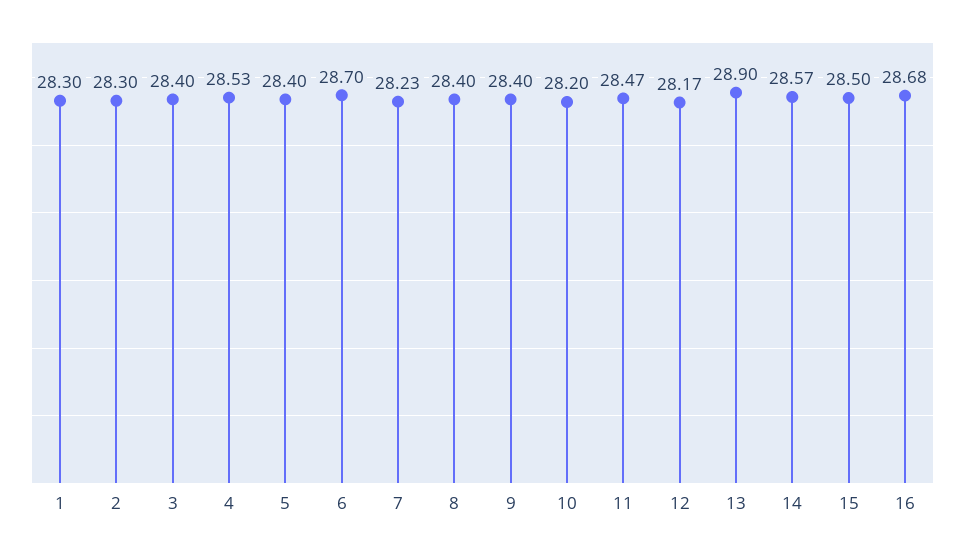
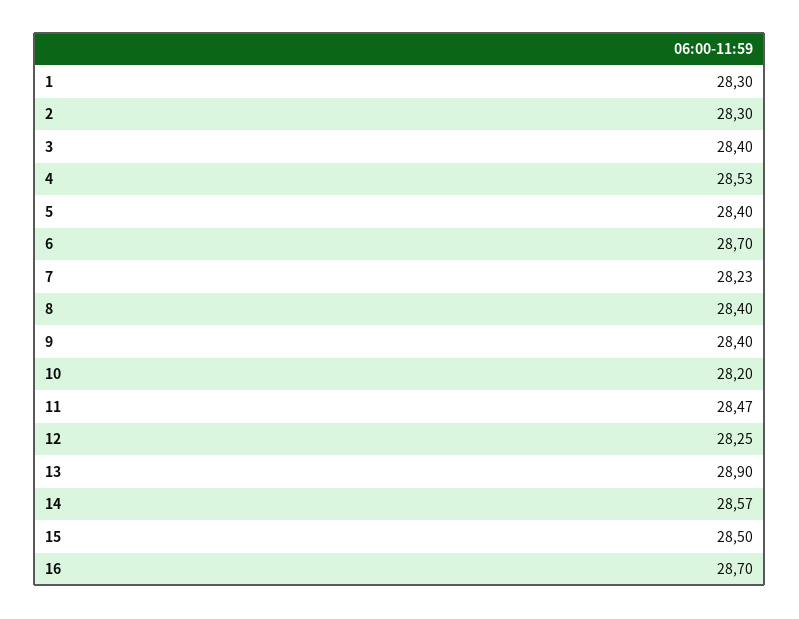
  {
    "1": 28.3,
    "2": 28.3,
    "3": 28.4,
    "4": 28.53,
    "5": 28.4,
    "6": 28.7,
    "7": 28.23,
    "8": 28.4,
    "9": 28.4,
    "10": 28.2,
    "11": 28.47,
-   "12": 28.17,
+   "12": 28.25,
    "13": 28.9,
    "14": 28.57,
    "15": 28.5,
-   "16": 28.68
+   "16": 28.7
  }

